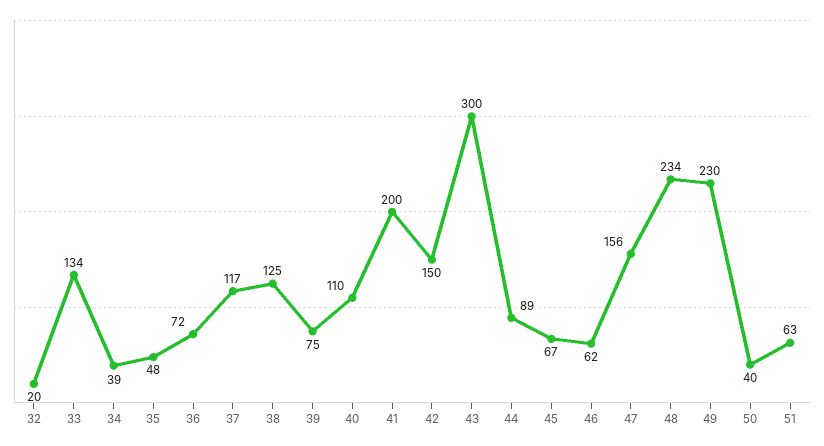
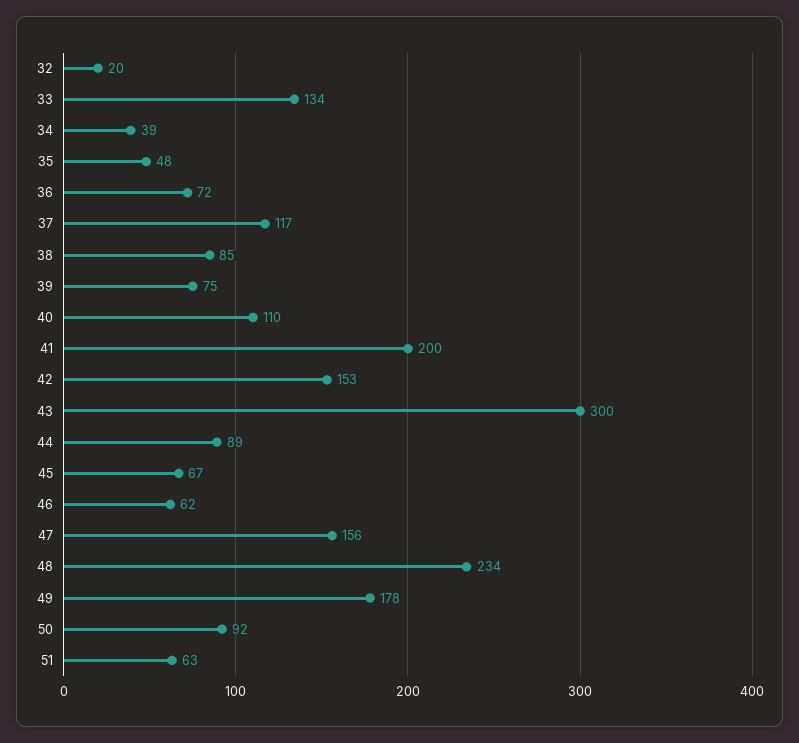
  {
    "32": 20,
    "33": 134,
    "34": 39,
    "35": 48,
    "36": 72,
    "37": 117,
-   "38": 125,
+   "38": 85,
    "39": 75,
    "40": 110,
    "41": 200,
-   "42": 150,
+   "42": 153,
    "43": 300,
    "44": 89,
    "45": 67,
    "46": 62,
    "47": 156,
    "48": 234,
-   "49": 230,
+   "49": 178,
-   "50": 40,
+   "50": 92,
    "51": 63
  }

